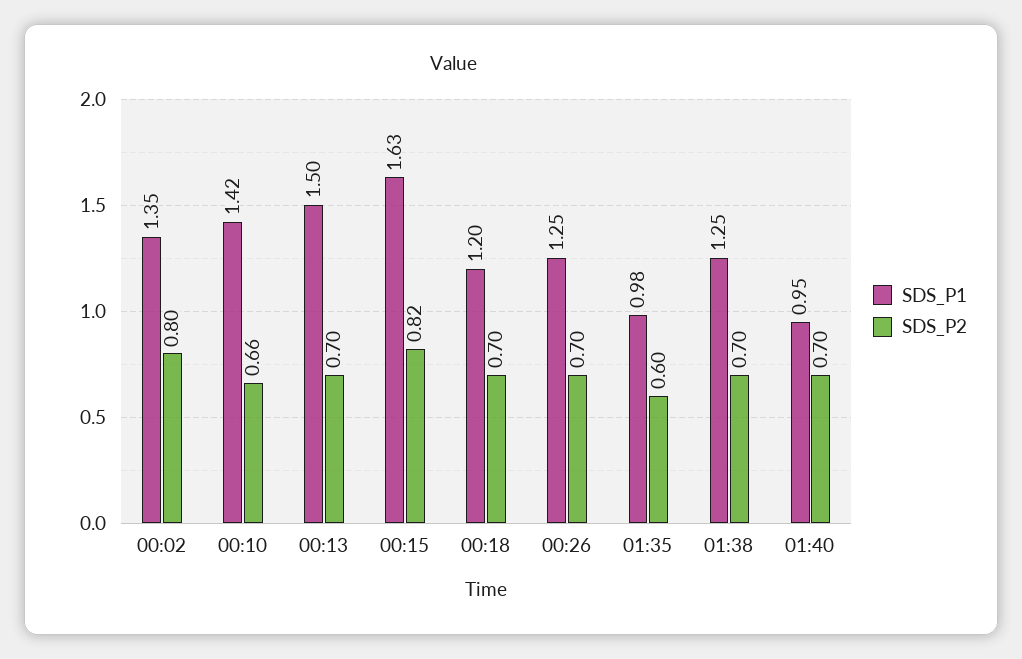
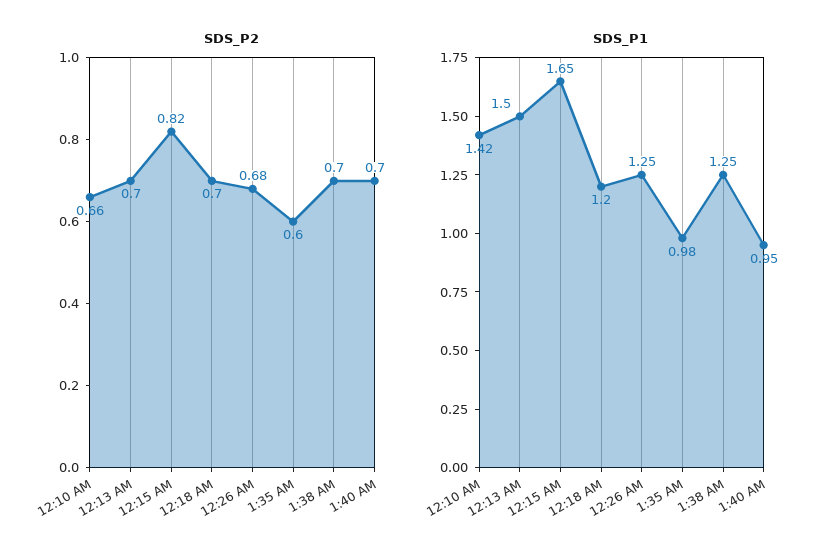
  {
    "SDS_P1": {
-     "00:02": 1.35,
      "00:10": 1.42,
      "00:13": 1.5,
-     "00:15": 1.63,
+     "00:15": 1.65,
      "00:18": 1.2,
      "00:26": 1.25,
      "01:35": 0.98,
      "01:38": 1.25,
      "01:40": 0.95
    },
    "SDS_P2": {
-     "00:02": 0.8,
      "00:10": 0.66,
      "00:13": 0.7,
      "00:15": 0.82,
      "00:18": 0.7,
-     "00:26": 0.7,
+     "00:26": 0.68,
      "01:35": 0.6,
      "01:38": 0.7,
      "01:40": 0.7
    }
  }

